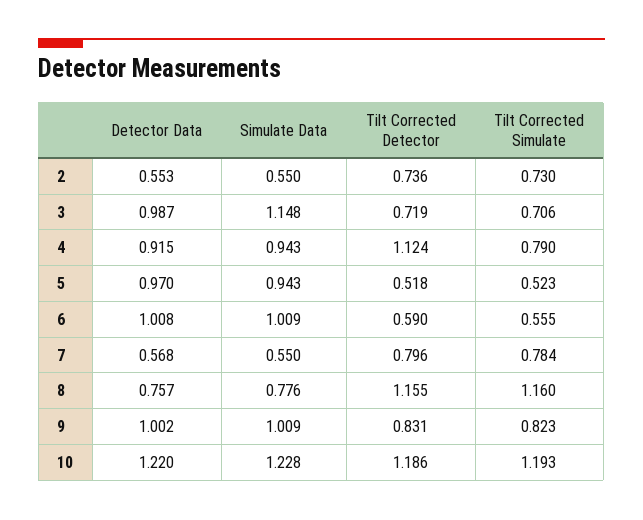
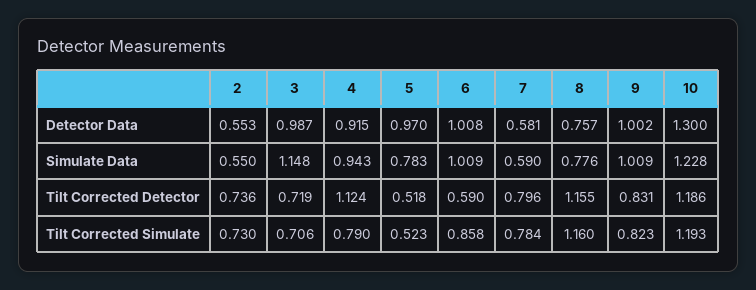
  {
    "Detector Data": {
      "2": 0.553,
      "3": 0.987,
      "4": 0.915,
      "5": 0.97,
      "6": 1.008,
-     "7": 0.568,
+     "7": 0.581,
      "8": 0.757,
      "9": 1.002,
-     "10": 1.22
+     "10": 1.3
    },
    "Simulate Data": {
      "2": 0.55,
      "3": 1.148,
      "4": 0.943,
-     "5": 0.943,
+     "5": 0.783,
      "6": 1.009,
-     "7": 0.55,
+     "7": 0.59,
      "8": 0.776,
      "9": 1.009,
      "10": 1.228
    },
    "Tilt Corrected Detector": {
      "2": 0.736,
      "3": 0.719,
      "4": 1.124,
      "5": 0.518,
      "6": 0.59,
      "7": 0.796,
      "8": 1.155,
      "9": 0.831,
      "10": 1.186
    },
    "Tilt Corrected Simulate": {
      "2": 0.73,
      "3": 0.706,
      "4": 0.79,
      "5": 0.523,
-     "6": 0.555,
+     "6": 0.858,
      "7": 0.784,
      "8": 1.16,
      "9": 0.823,
      "10": 1.193
    }
  }

